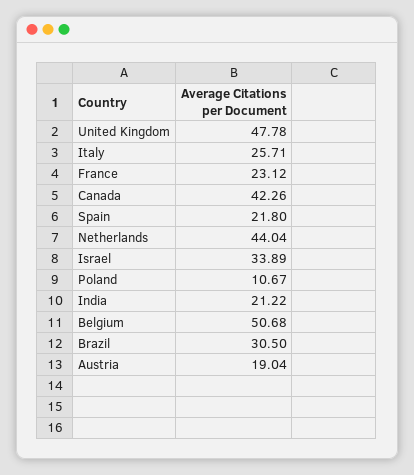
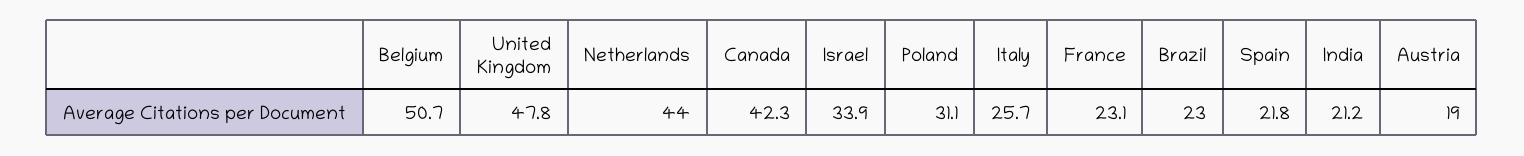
  {
    "United Kingdom": 47.78,
    "Italy": 25.71,
    "France": 23.12,
    "Canada": 42.26,
    "Spain": 21.8,
    "Netherlands": 44.04,
    "Israel": 33.89,
-   "Poland": 10.67,
+   "Poland": 31.1,
    "India": 21.22,
    "Belgium": 50.68,
-   "Brazil": 30.5,
+   "Brazil": 23,
    "Austria": 19.04
  }

